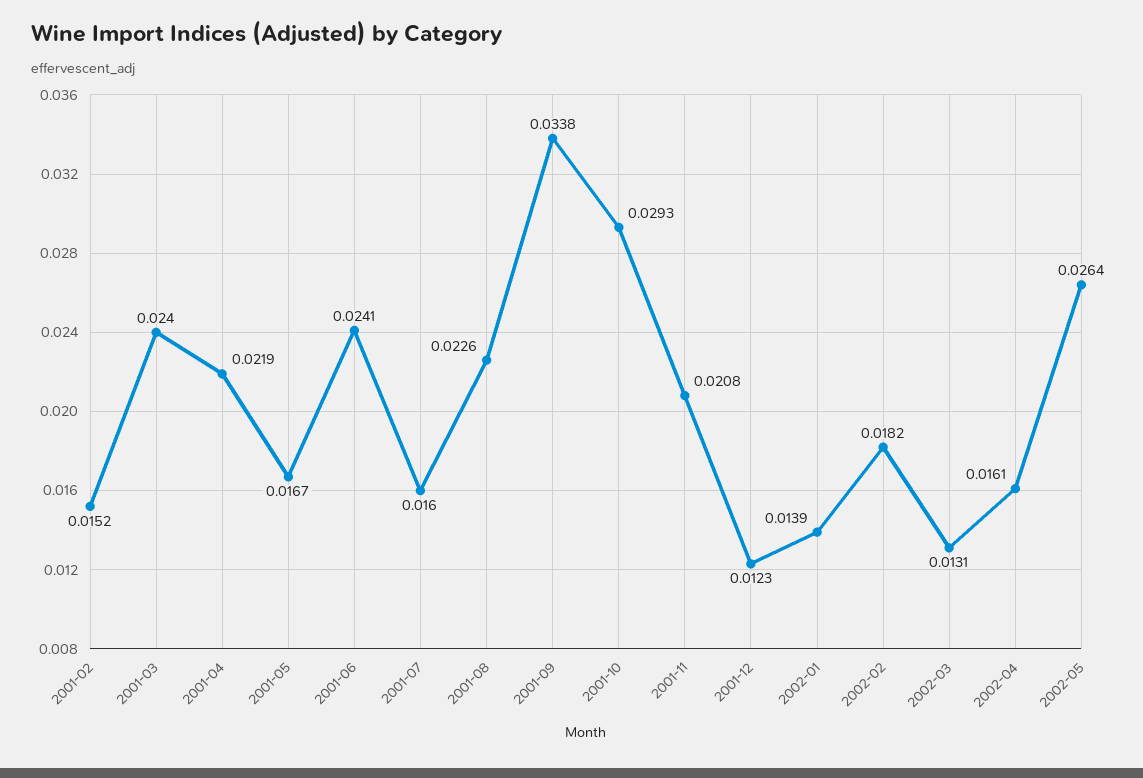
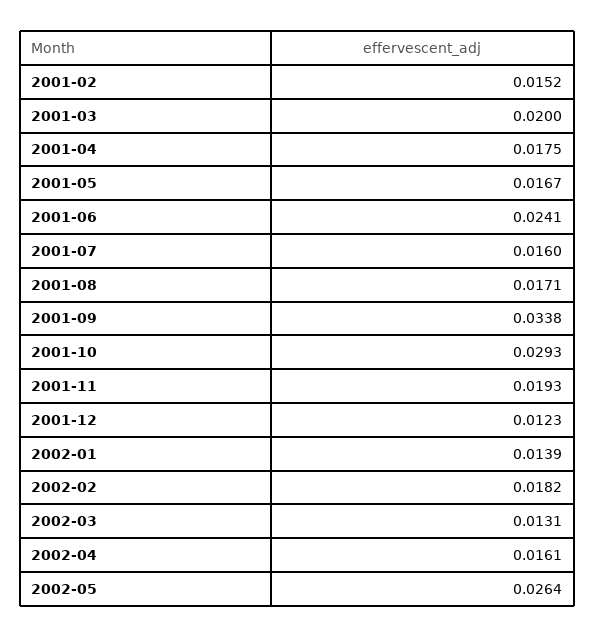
  {
    "2001-02": 0.0152,
-   "2001-03": 0.024,
+   "2001-03": 0.02,
-   "2001-04": 0.0219,
+   "2001-04": 0.0175,
    "2001-05": 0.0167,
    "2001-06": 0.0241,
    "2001-07": 0.016,
-   "2001-08": 0.0226,
+   "2001-08": 0.0171,
    "2001-09": 0.0338,
    "2001-10": 0.0293,
-   "2001-11": 0.0208,
+   "2001-11": 0.0193,
    "2001-12": 0.0123,
    "2002-01": 0.0139,
    "2002-02": 0.0182,
    "2002-03": 0.0131,
    "2002-04": 0.0161,
    "2002-05": 0.0264
  }

